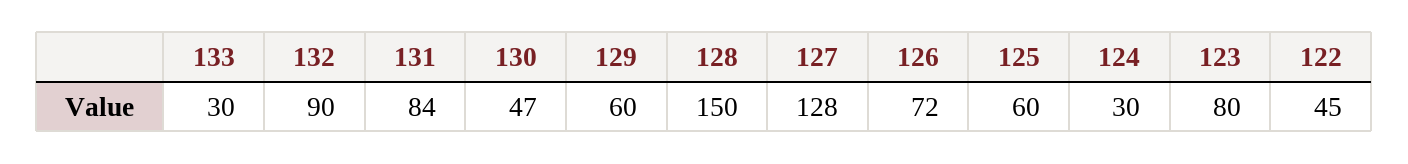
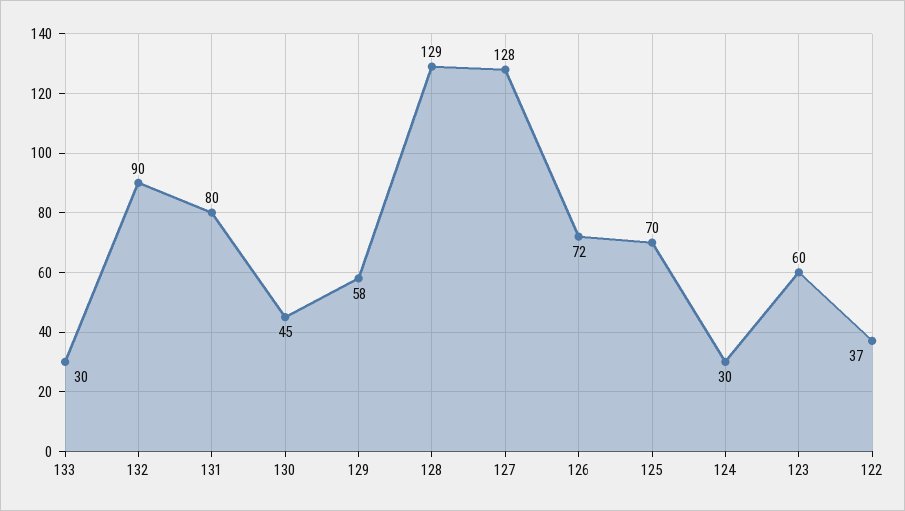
  {
    "133": 30,
    "132": 90,
-   "131": 84,
+   "131": 80,
-   "130": 47,
+   "130": 45,
-   "129": 60,
+   "129": 58,
-   "128": 150,
+   "128": 129,
    "127": 128,
    "126": 72,
-   "125": 60,
+   "125": 70,
    "124": 30,
-   "123": 80,
+   "123": 60,
-   "122": 45
+   "122": 37
  }

